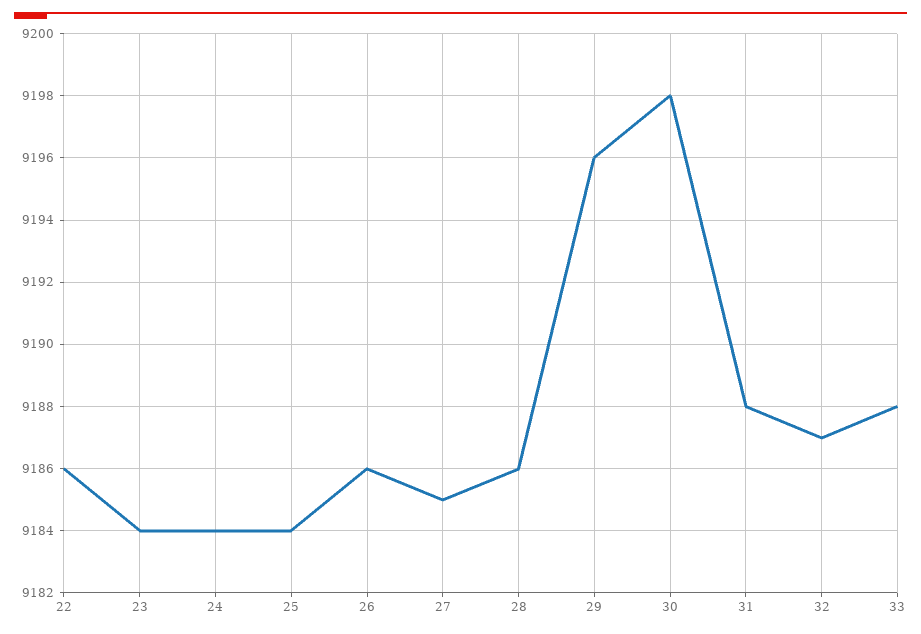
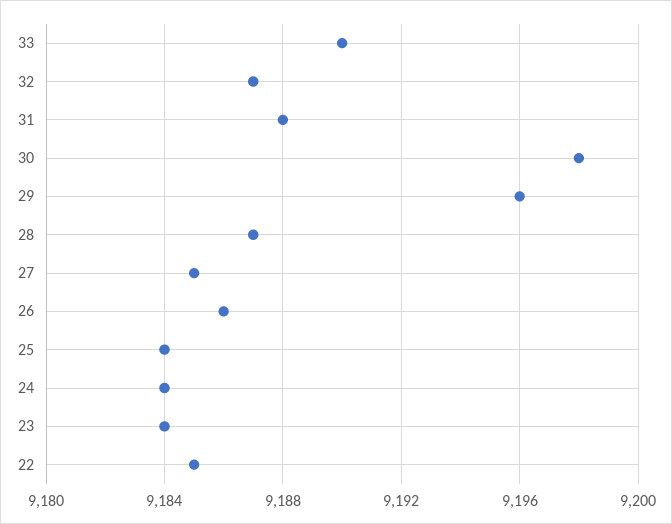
  {
-   "22": 9186,
+   "22": 9185,
    "23": 9184,
    "24": 9184,
    "25": 9184,
    "26": 9186,
    "27": 9185,
-   "28": 9186,
+   "28": 9187,
    "29": 9196,
    "30": 9198,
    "31": 9188,
    "32": 9187,
-   "33": 9188
+   "33": 9190
  }

